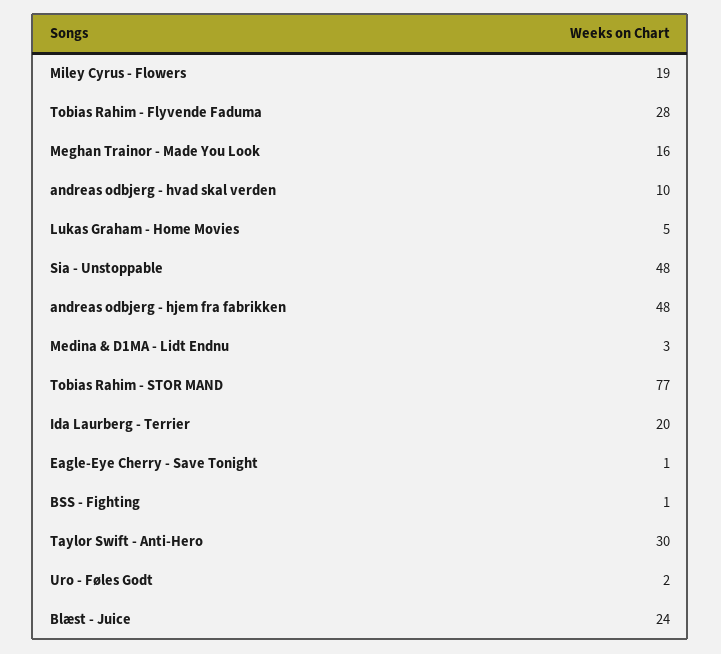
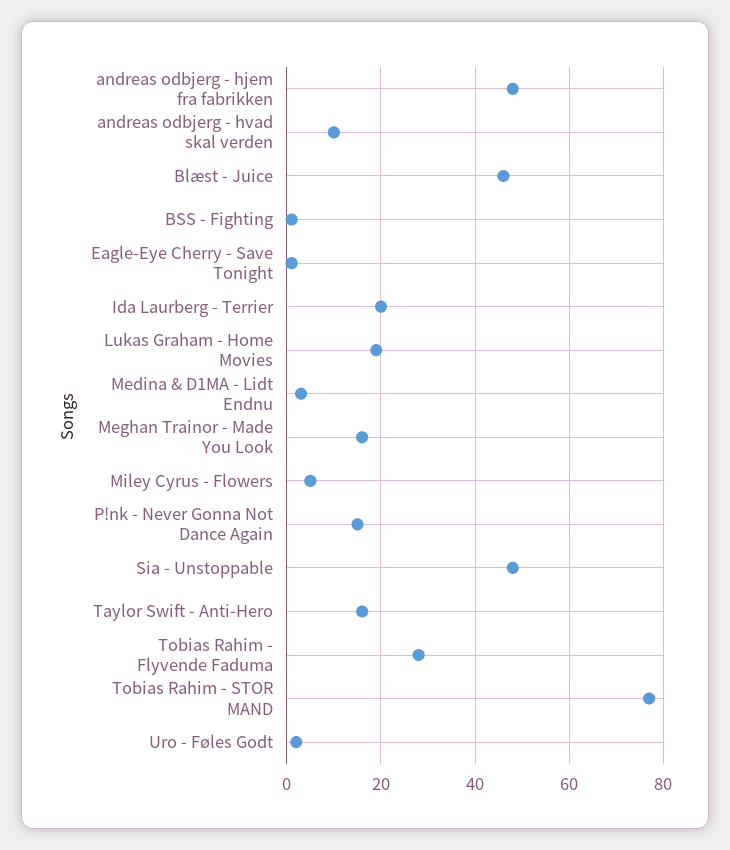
  {
-   "Miley Cyrus - Flowers": 19,
+   "Miley Cyrus - Flowers": 5,
    "Tobias Rahim - Flyvende Faduma": 28,
    "Meghan Trainor - Made You Look": 16,
    "andreas odbjerg - hvad skal verden": 10,
-   "Lukas Graham - Home Movies": 5,
+   "Lukas Graham - Home Movies": 20,
    "Sia - Unstoppable": 48,
    "andreas odbjerg - hjem fra fabrikken": 48,
    "Medina & D1MA - Lidt Endnu": 3,
    "Tobias Rahim - STOR MAND": 77,
    "Ida Laurberg - Terrier": 20,
    "Eagle-Eye Cherry - Save Tonight": 1,
    "BSS - Fighting": 1,
-   "Taylor Swift - Anti-Hero": 30,
+   "Taylor Swift - Anti-Hero": 15,
    "Uro - Føles Godt": 2,
-   "Blæst - Juice": 24
+   "Blæst - Juice": 45,
+   "P!nk - Never Gonna Not Dance Again": 15
  }

